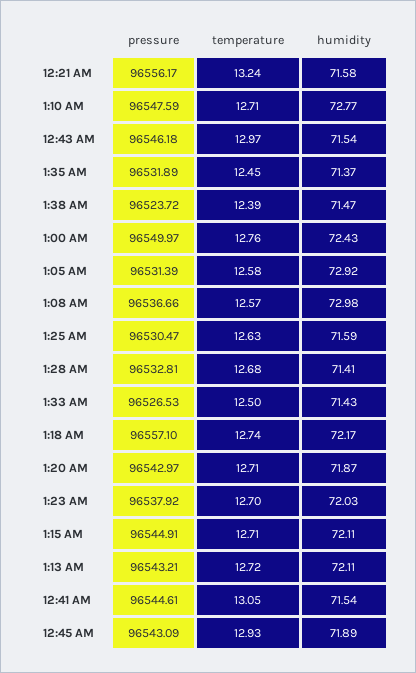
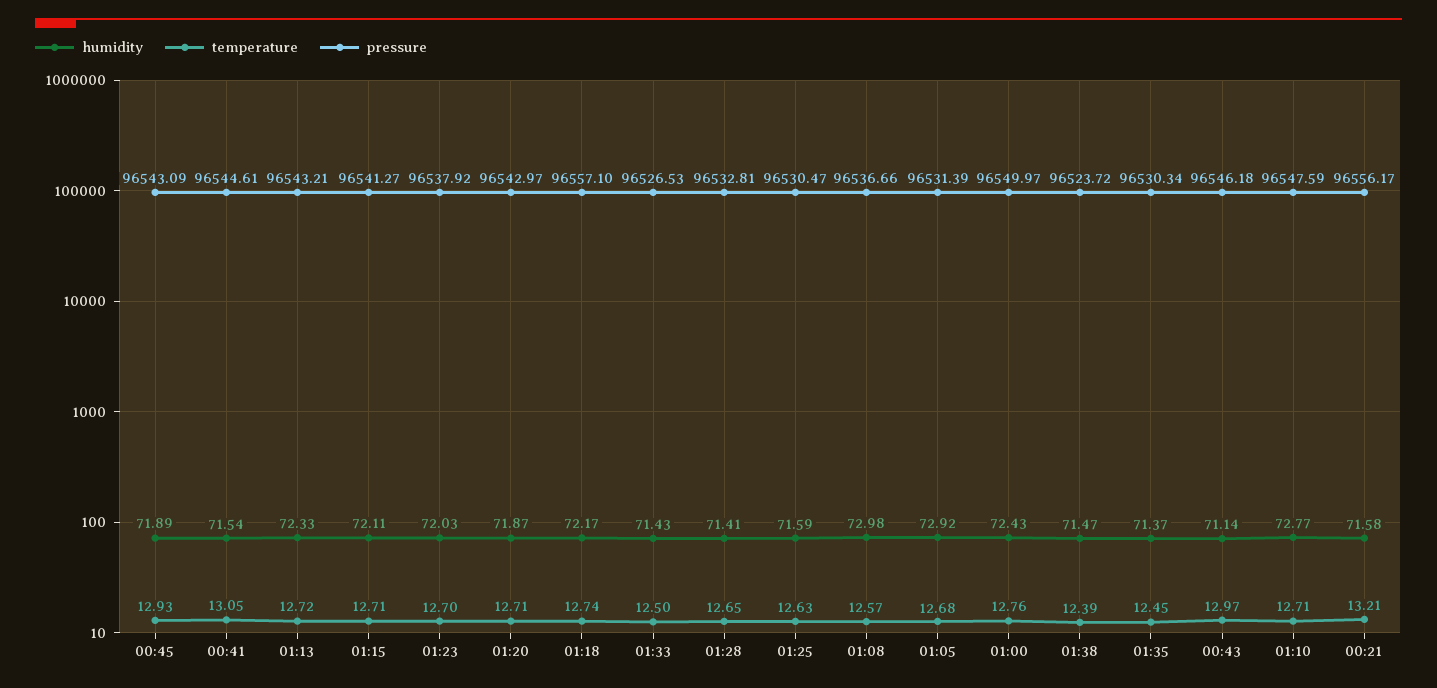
  {
    "pressure": {
      "12:21 AM": 96556.17,
      "1:10 AM": 96547.59,
      "12:43 AM": 96546.18,
-     "1:35 AM": 96531.89,
+     "1:35 AM": 96530.34,
      "1:38 AM": 96523.72,
      "1:00 AM": 96549.97,
      "1:05 AM": 96531.39,
      "1:08 AM": 96536.66,
      "1:25 AM": 96530.47,
      "1:28 AM": 96532.81,
      "1:33 AM": 96526.53,
      "1:18 AM": 96557.1,
      "1:20 AM": 96542.97,
      "1:23 AM": 96537.92,
-     "1:15 AM": 96544.91,
+     "1:15 AM": 96541.27,
      "1:13 AM": 96543.21,
      "12:41 AM": 96544.61,
      "12:45 AM": 96543.09
    },
    "temperature": {
-     "12:21 AM": 13.24,
+     "12:21 AM": 13.21,
      "1:10 AM": 12.71,
      "12:43 AM": 12.97,
      "1:35 AM": 12.45,
      "1:38 AM": 12.39,
      "1:00 AM": 12.76,
-     "1:05 AM": 12.58,
+     "1:05 AM": 12.68,
      "1:08 AM": 12.57,
      "1:25 AM": 12.63,
-     "1:28 AM": 12.68,
+     "1:28 AM": 12.65,
      "1:33 AM": 12.5,
      "1:18 AM": 12.74,
      "1:20 AM": 12.71,
      "1:23 AM": 12.7,
      "1:15 AM": 12.71,
      "1:13 AM": 12.72,
      "12:41 AM": 13.05,
      "12:45 AM": 12.93
    },
    "humidity": {
      "12:21 AM": 71.58,
      "1:10 AM": 72.77,
-     "12:43 AM": 71.54,
+     "12:43 AM": 71.14,
      "1:35 AM": 71.37,
      "1:38 AM": 71.47,
      "1:00 AM": 72.43,
      "1:05 AM": 72.92,
      "1:08 AM": 72.98,
      "1:25 AM": 71.59,
      "1:28 AM": 71.41,
      "1:33 AM": 71.43,
      "1:18 AM": 72.17,
      "1:20 AM": 71.87,
      "1:23 AM": 72.03,
      "1:15 AM": 72.11,
-     "1:13 AM": 72.11,
+     "1:13 AM": 72.33,
      "12:41 AM": 71.54,
      "12:45 AM": 71.89
    }
  }

